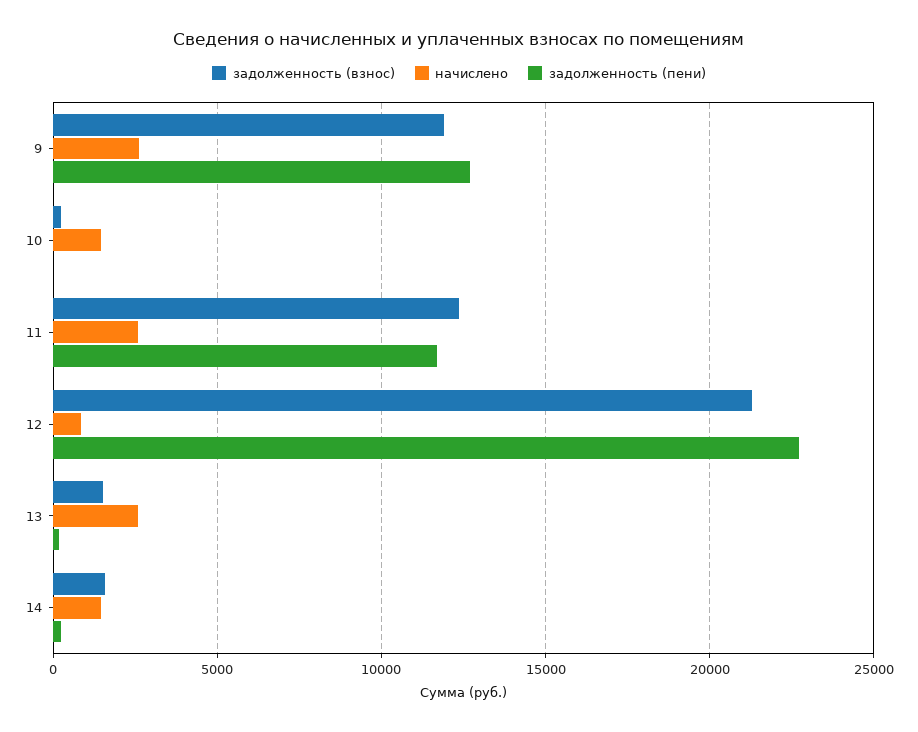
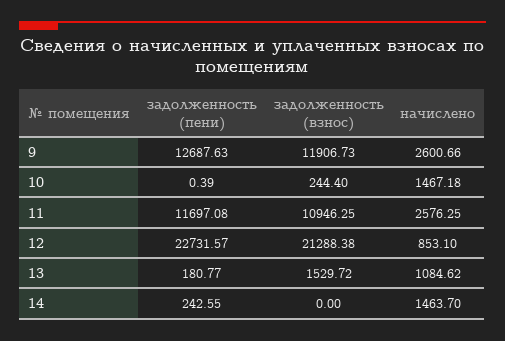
  {
    "задолженность (взнос)": {
      "9": 11906.73,
      "10": 244.4,
-     "11": 12500,
+     "11": 10946.25,
      "12": 21288.38,
      "13": 1529.72,
-     "14": 1500
+     "14": 0
    },
    "начислено": {
      "9": 2600.66,
      "10": 1467.18,
      "11": 2576.25,
      "12": 853.1,
-     "13": 2500,
+     "13": 1084.62,
      "14": 1463.7
    },
    "задолженность (пени)": {
      "9": 12687.63,
      "10": 0.39,
      "11": 11697.08,
      "12": 22731.57,
      "13": 180.77,
      "14": 242.55
    }
  }

